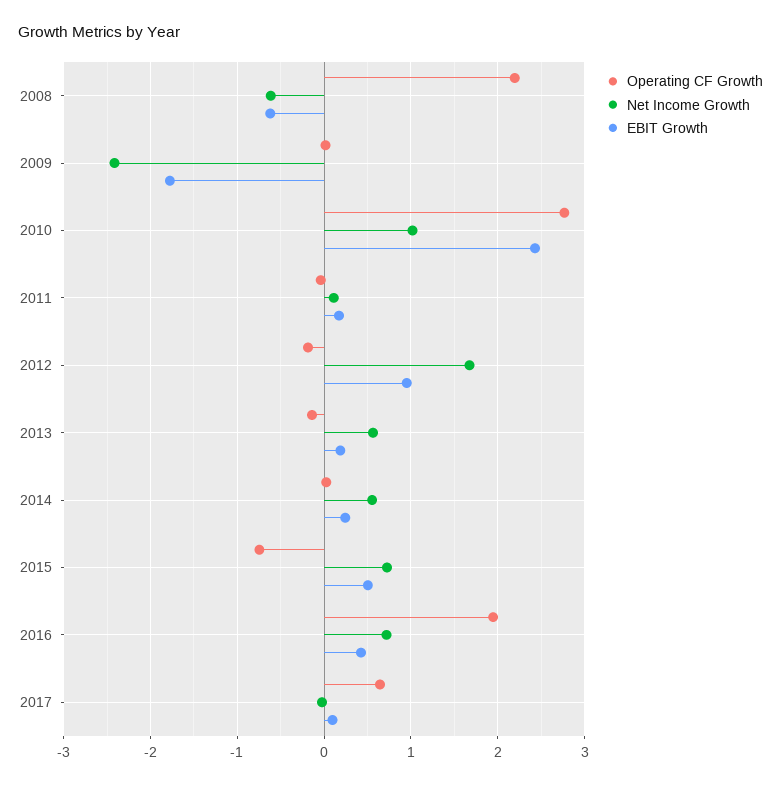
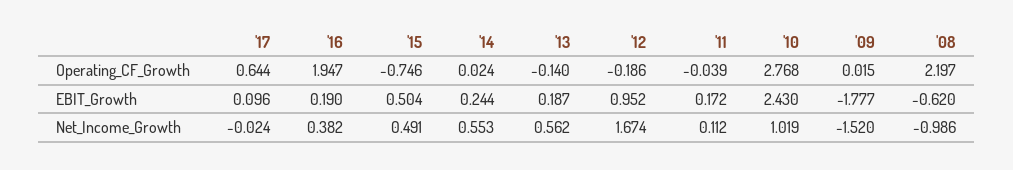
  {
    "Operating CF Growth": {
      "2008": 2.197,
      "2009": 0.015,
      "2010": 2.768,
      "2011": -0.039,
      "2012": -0.186,
      "2013": -0.14,
      "2014": 0.024,
      "2015": -0.746,
      "2016": 1.947,
      "2017": 0.644
    },
    "Net Income Growth": {
-     "2008": -0.6,
+     "2008": -0.986,
-     "2009": -2.4,
+     "2009": -1.52,
      "2010": 1.019,
      "2011": 0.112,
      "2012": 1.674,
      "2013": 0.562,
      "2014": 0.553,
-     "2015": 0.7,
+     "2015": 0.491,
-     "2016": 0.7,
+     "2016": 0.382,
      "2017": -0.024
    },
    "EBIT Growth": {
      "2008": -0.62,
      "2009": -1.777,
      "2010": 2.43,
      "2011": 0.172,
      "2012": 0.952,
      "2013": 0.187,
      "2014": 0.244,
      "2015": 0.504,
-     "2016": 0.4,
+     "2016": 0.19,
      "2017": 0.096
    }
  }

